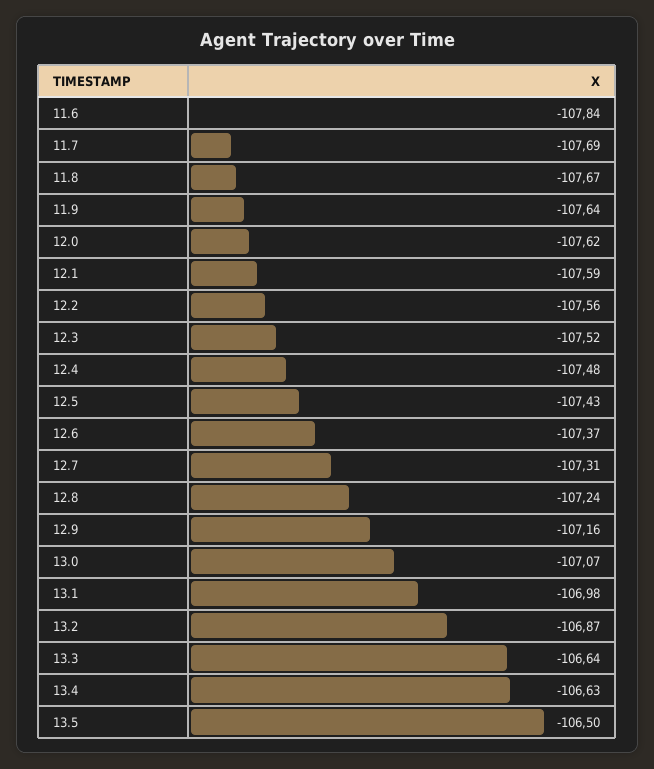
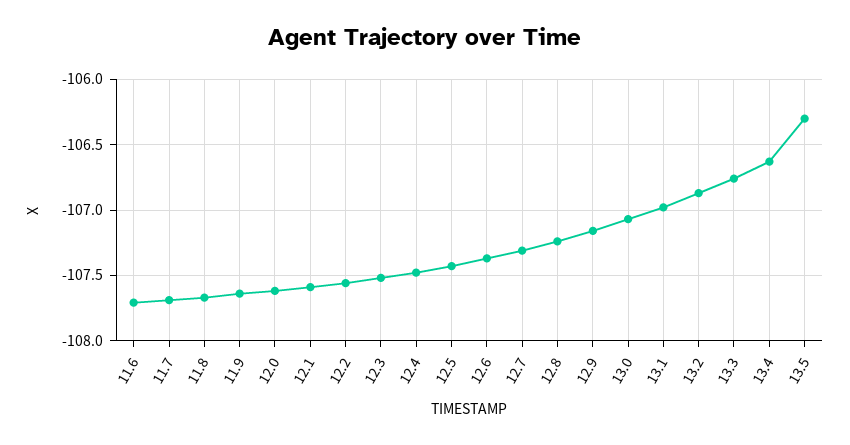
  {
-   "11.6": -107.84,
+   "11.6": -107.7,
    "11.7": -107.69,
    "11.8": -107.67,
    "11.9": -107.64,
    "12.0": -107.62,
    "12.1": -107.59,
    "12.2": -107.56,
    "12.3": -107.52,
    "12.4": -107.48,
    "12.5": -107.43,
    "12.6": -107.37,
    "12.7": -107.31,
    "12.8": -107.24,
    "12.9": -107.16,
    "13.0": -107.07,
    "13.1": -106.98,
    "13.2": -106.87,
-   "13.3": -106.64,
+   "13.3": -106.75,
    "13.4": -106.63,
-   "13.5": -106.5
+   "13.5": -106.3
  }

